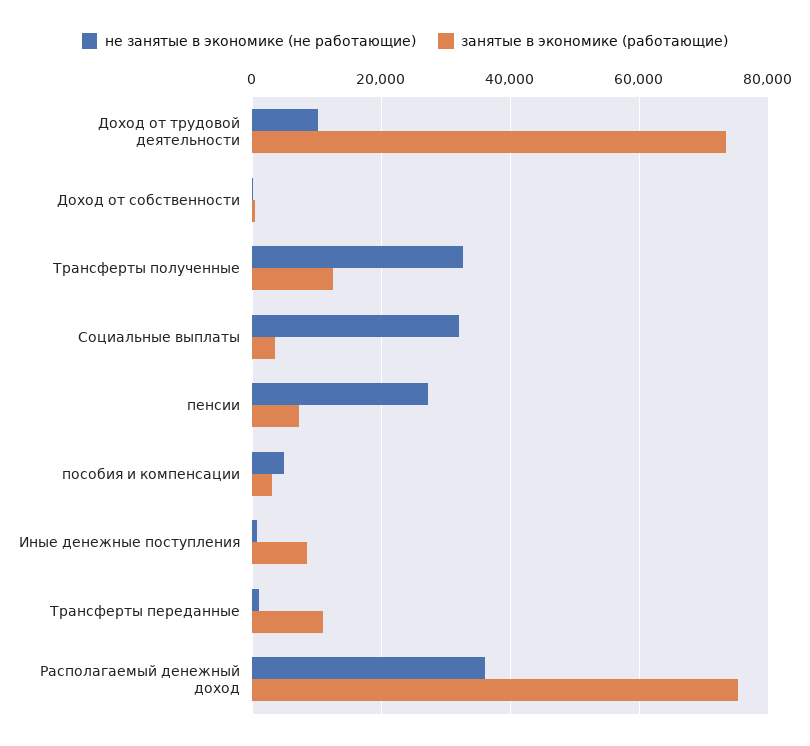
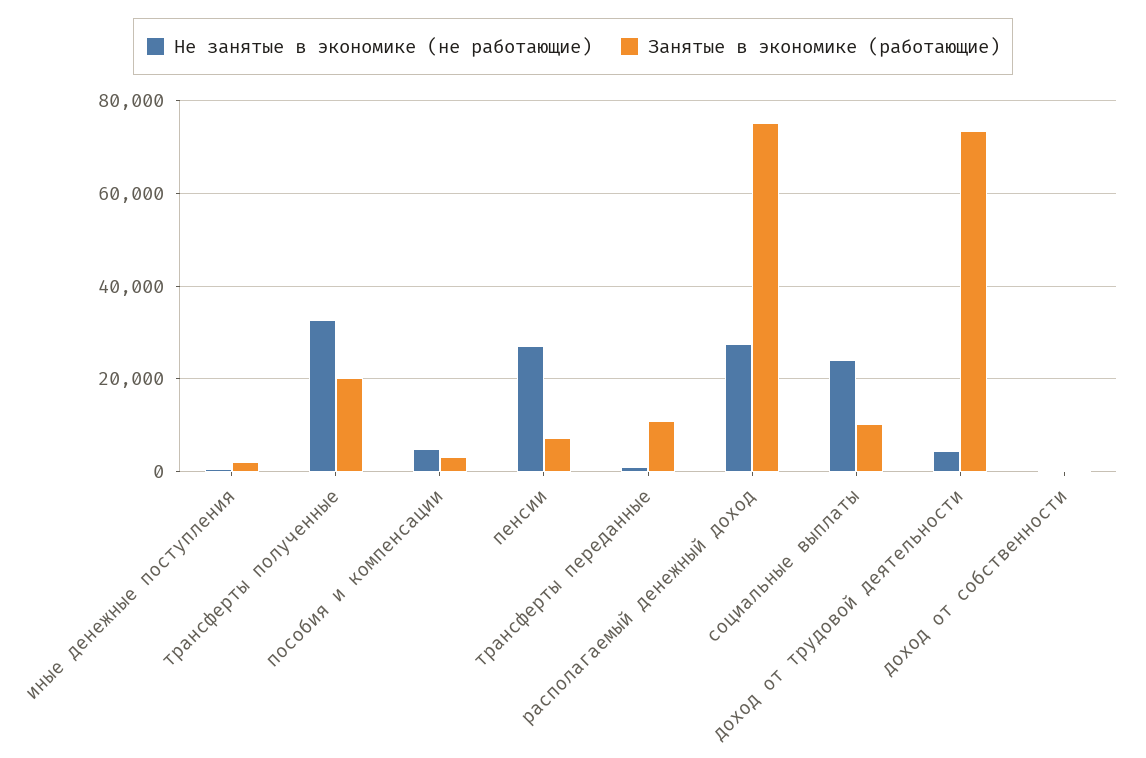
  {
    "не занятые в экономике (не работающие)": {
-     "Доход от трудовой деятельности": 10000,
+     "Доход от трудовой деятельности": 4000,
      "Доход от собственности": 0,
      "Трансферты полученные": 32000,
-     "Социальные выплаты": 32000,
+     "Социальные выплаты": 24000,
      "пенсии": 28000,
      "пособия и компенсации": 4000,
      "Иные денежные поступления": 0,
      "Трансферты переданные": 2000,
-     "Располагаемый денежный доход": 36000
+     "Располагаемый денежный доход": 28000
    },
    "занятые в экономике (работающие)": {
      "Доход от трудовой деятельности": 74000,
      "Доход от собственности": 0,
-     "Трансферты полученные": 12000,
+     "Трансферты полученные": 20000,
-     "Социальные выплаты": 4000,
+     "Социальные выплаты": 10000,
      "пенсии": 8000,
      "пособия и компенсации": 4000,
-     "Иные денежные поступления": 8000,
+     "Иные денежные поступления": 2000,
      "Трансферты переданные": 10000,
      "Располагаемый денежный доход": 76000
    }
  }

